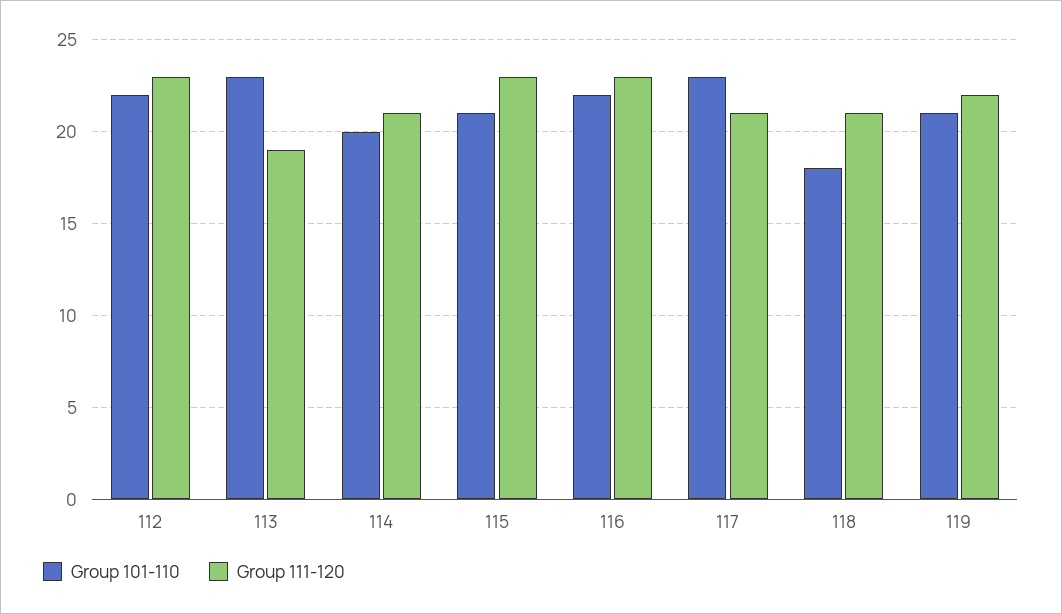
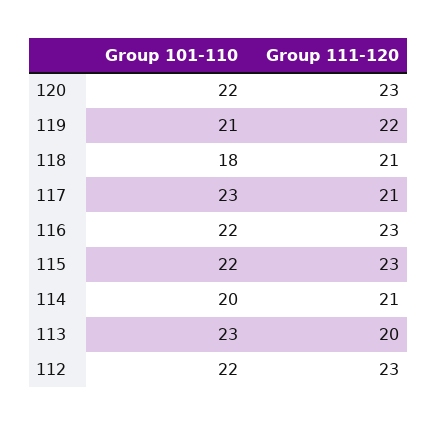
  {
    "Group 101-110": {
      "112": 22,
      "113": 23,
      "114": 20,
-     "115": 21,
+     "115": 22,
      "116": 22,
      "117": 23,
      "118": 18,
-     "119": 21
+     "119": 21,
+     "120": 22
    },
    "Group 111-120": {
      "112": 23,
-     "113": 19,
+     "113": 20,
      "114": 21,
      "115": 23,
      "116": 23,
      "117": 21,
      "118": 21,
-     "119": 22
+     "119": 22,
+     "120": 23
    }
  }

